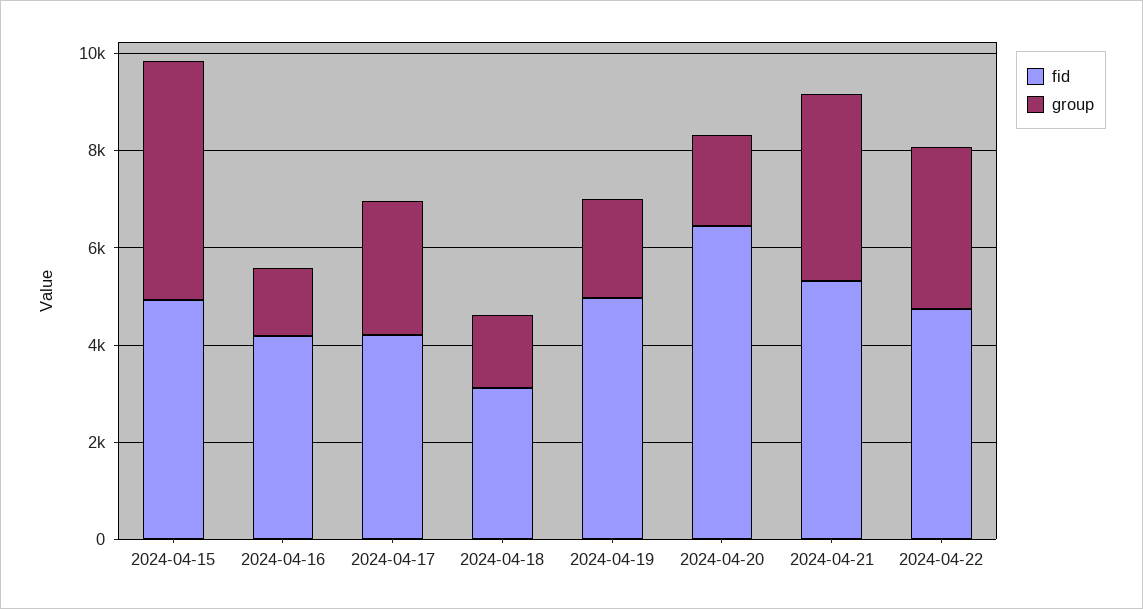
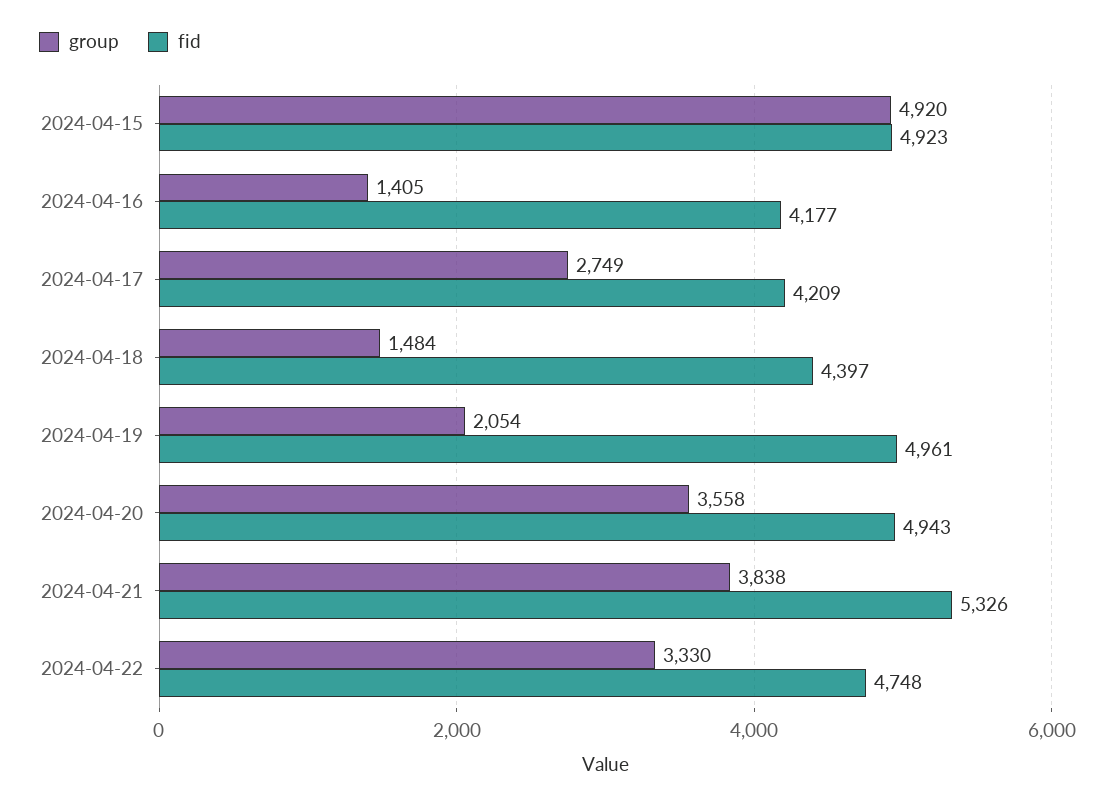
  {
    "fid": {
      "2024-04-15": 4923,
      "2024-04-16": 4177,
      "2024-04-17": 4209,
-     "2024-04-18": 3000,
+     "2024-04-18": 4397,
      "2024-04-19": 4961,
-     "2024-04-20": 6500,
+     "2024-04-20": 4943,
      "2024-04-21": 5326,
      "2024-04-22": 4748
    },
    "group": {
      "2024-04-15": 4920,
      "2024-04-16": 1405,
      "2024-04-17": 2749,
      "2024-04-18": 1484,
      "2024-04-19": 2054,
-     "2024-04-20": 2000,
+     "2024-04-20": 3558,
      "2024-04-21": 3838,
      "2024-04-22": 3330
    }
  }

